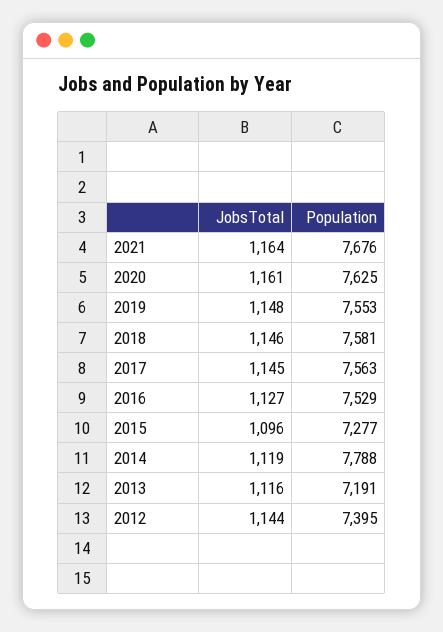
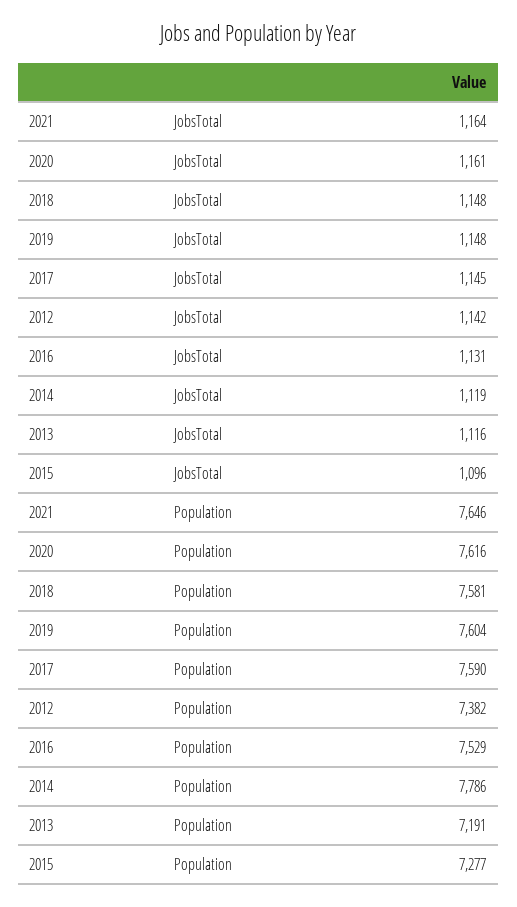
  {
    "JobsTotal": {
      "2021": 1164,
      "2020": 1161,
      "2019": 1148,
-     "2018": 1146,
+     "2018": 1148,
      "2017": 1145,
-     "2016": 1127,
+     "2016": 1131,
      "2015": 1096,
      "2014": 1119,
      "2013": 1116,
-     "2012": 1144
+     "2012": 1142
    },
    "Population": {
-     "2021": 7676,
+     "2021": 7646,
-     "2020": 7625,
+     "2020": 7616,
-     "2019": 7553,
+     "2019": 7604,
      "2018": 7581,
-     "2017": 7563,
+     "2017": 7590,
      "2016": 7529,
      "2015": 7277,
-     "2014": 7788,
+     "2014": 7786,
      "2013": 7191,
-     "2012": 7395
+     "2012": 7382
    }
  }

